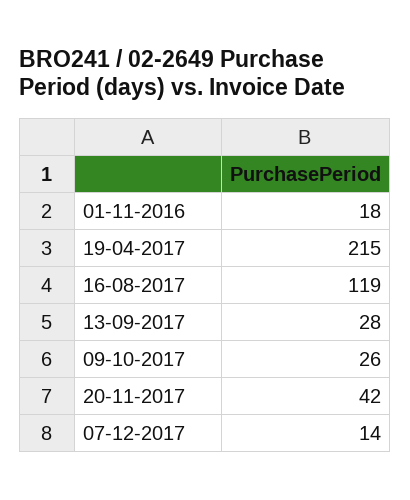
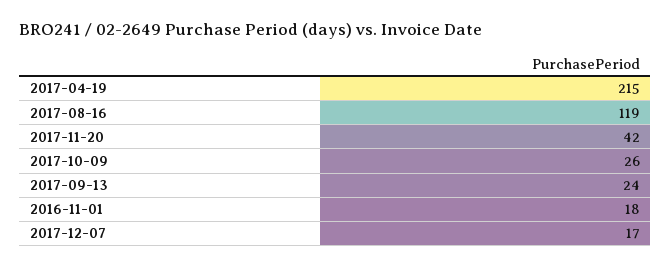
  {
    "01-11-2016": 18,
    "19-04-2017": 215,
    "16-08-2017": 119,
-   "13-09-2017": 28,
+   "13-09-2017": 24,
    "09-10-2017": 26,
    "20-11-2017": 42,
-   "07-12-2017": 14
+   "07-12-2017": 17
  }

